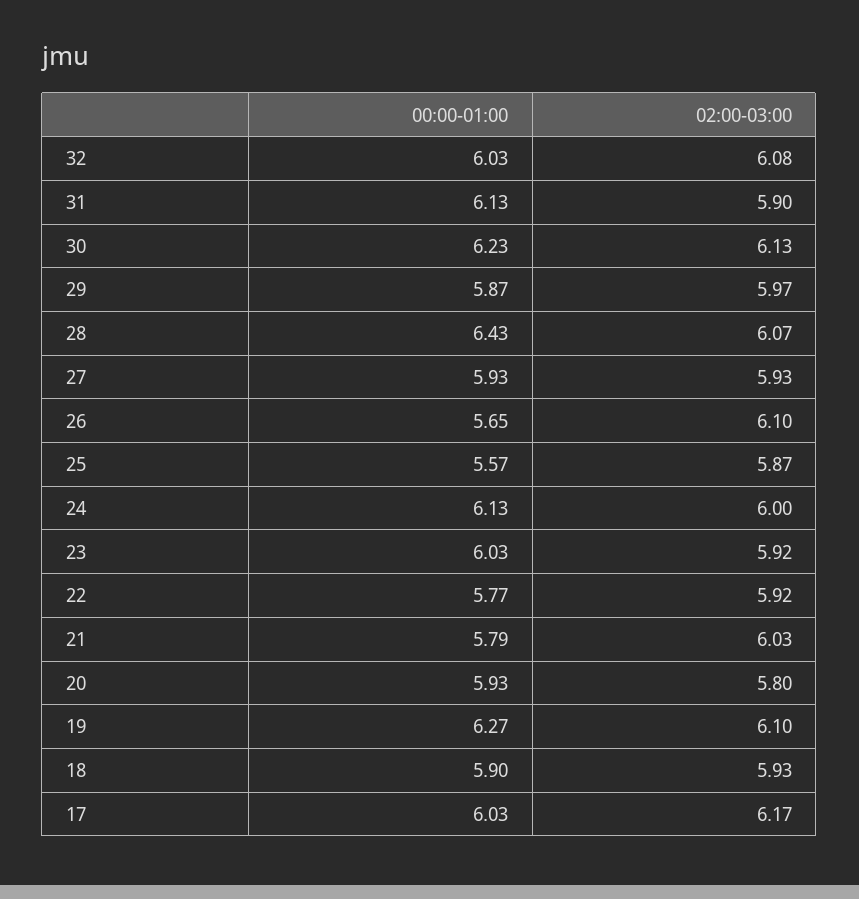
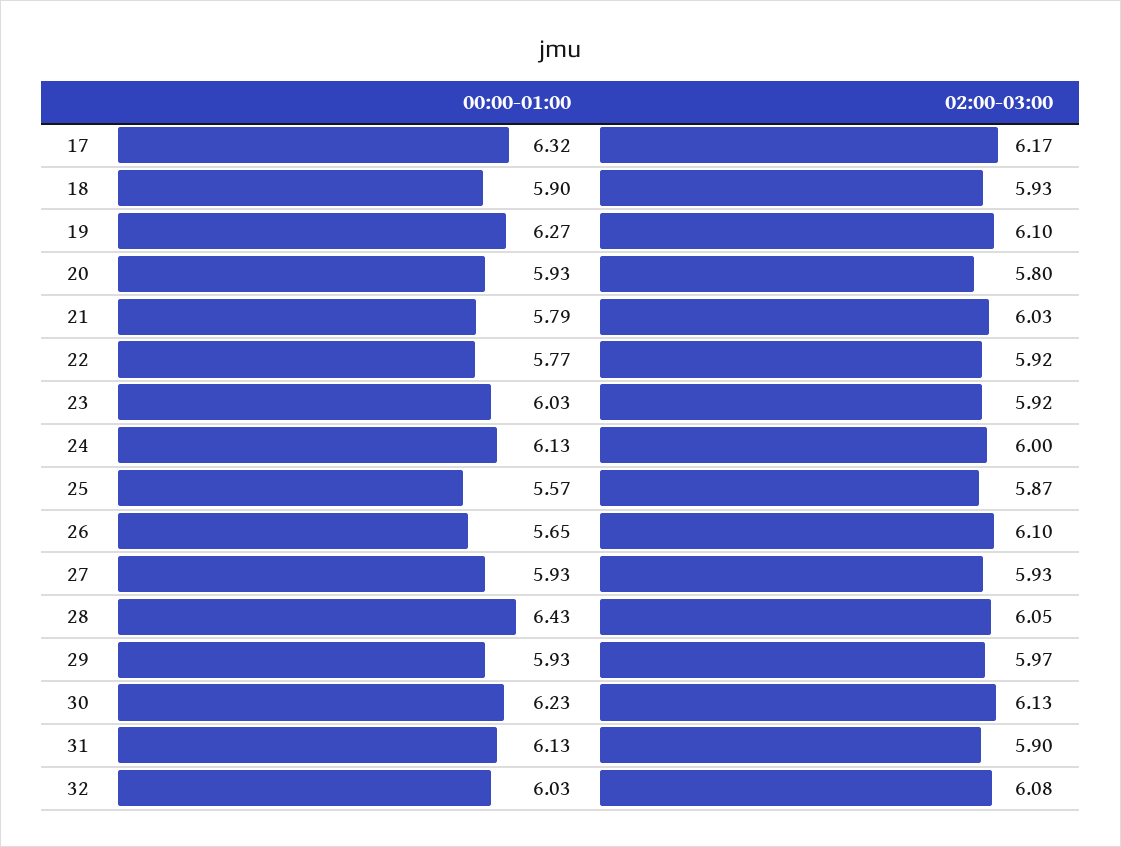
  {
    "00:00-01:00": {
      "32": 6.03,
      "31": 6.13,
      "30": 6.23,
-     "29": 5.87,
+     "29": 5.93,
      "28": 6.43,
      "27": 5.93,
      "26": 5.65,
      "25": 5.57,
      "24": 6.13,
      "23": 6.03,
      "22": 5.77,
      "21": 5.79,
      "20": 5.93,
      "19": 6.27,
      "18": 5.9,
-     "17": 6.03
+     "17": 6.32
    },
    "02:00-03:00": {
      "32": 6.08,
      "31": 5.9,
      "30": 6.13,
      "29": 5.97,
-     "28": 6.07,
+     "28": 6.05,
      "27": 5.93,
      "26": 6.1,
      "25": 5.87,
      "24": 6,
      "23": 5.92,
      "22": 5.92,
      "21": 6.03,
      "20": 5.8,
      "19": 6.1,
      "18": 5.93,
      "17": 6.17
    }
  }

